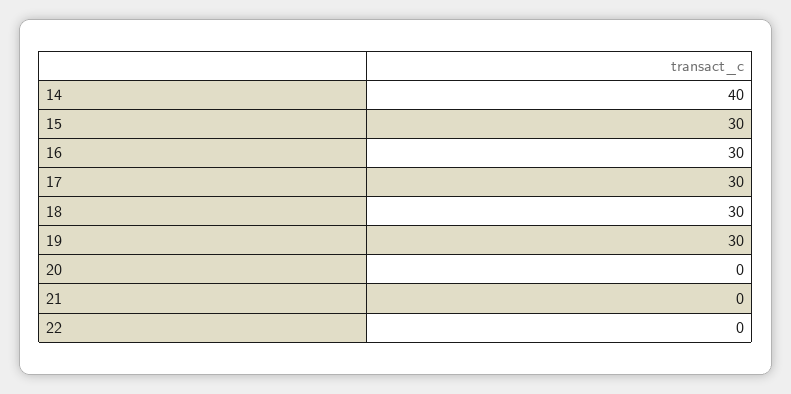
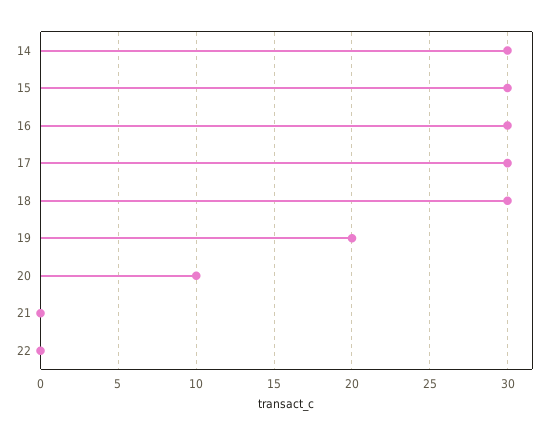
  {
-   "14": 40,
+   "14": 30,
    "15": 30,
    "16": 30,
    "17": 30,
    "18": 30,
-   "19": 30,
+   "19": 20,
-   "20": 0,
+   "20": 10,
    "21": 0,
    "22": 0
  }

